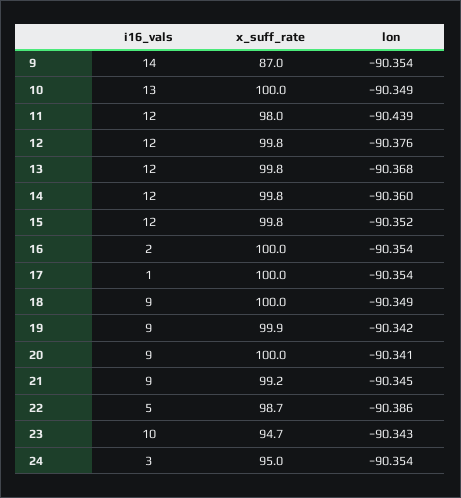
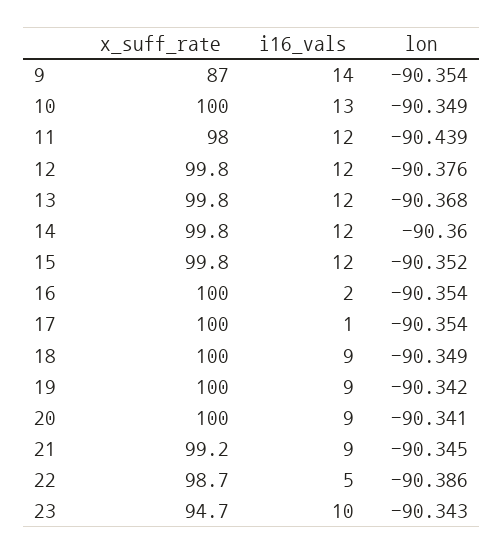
  {
    "i16_vals": {
      "9": 14,
      "10": 13,
      "11": 12,
      "12": 12,
      "13": 12,
      "14": 12,
      "15": 12,
      "16": 2,
      "17": 1,
      "18": 9,
      "19": 9,
      "20": 9,
      "21": 9,
      "22": 5,
-     "23": 10,
+     "23": 10
-     "24": 3
    },
    "x_suff_rate": {
      "9": 87,
      "10": 100,
      "11": 98,
      "12": 99.8,
      "13": 99.8,
      "14": 99.8,
      "15": 99.8,
      "16": 100,
      "17": 100,
      "18": 100,
-     "19": 99.9,
+     "19": 100,
      "20": 100,
      "21": 99.2,
      "22": 98.7,
-     "23": 94.7,
+     "23": 94.7
-     "24": 95
    },
    "lon": {
      "9": -90.354,
      "10": -90.349,
      "11": -90.439,
      "12": -90.376,
      "13": -90.368,
      "14": -90.36,
      "15": -90.352,
      "16": -90.354,
      "17": -90.354,
      "18": -90.349,
      "19": -90.342,
      "20": -90.341,
      "21": -90.345,
      "22": -90.386,
-     "23": -90.343,
+     "23": -90.343
-     "24": -90.354
    }
  }

